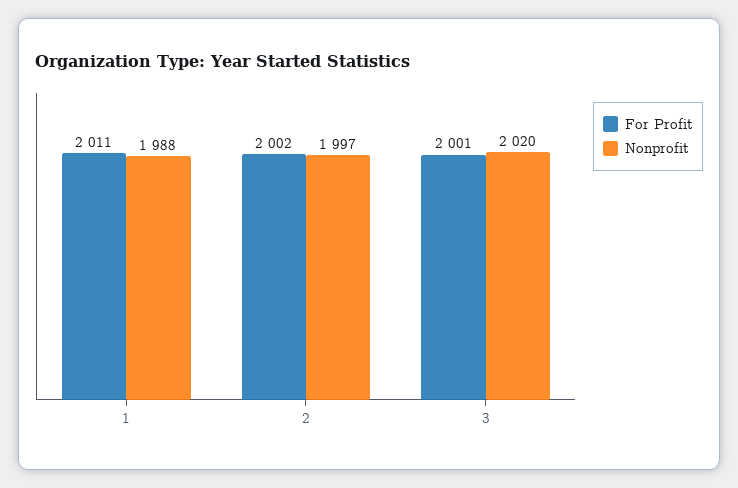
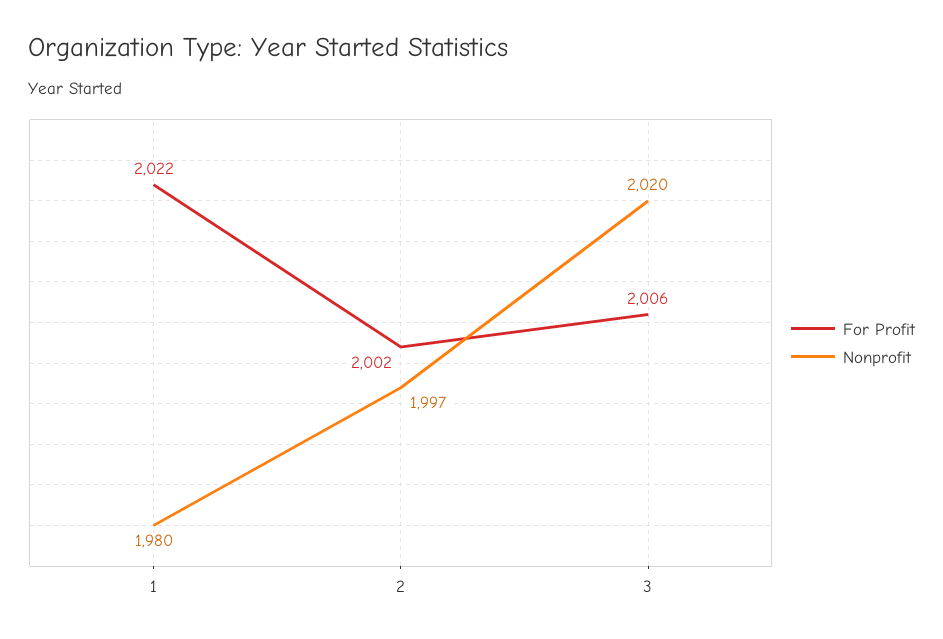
  {
    "For Profit": {
-     "1": 2011,
+     "1": 2022,
      "2": 2002,
-     "3": 2001
+     "3": 2006
    },
    "Nonprofit": {
-     "1": 1988,
+     "1": 1980,
      "2": 1997,
      "3": 2020
    }
  }

